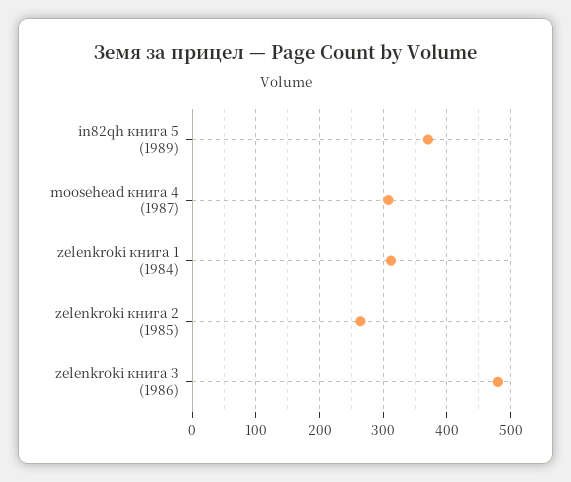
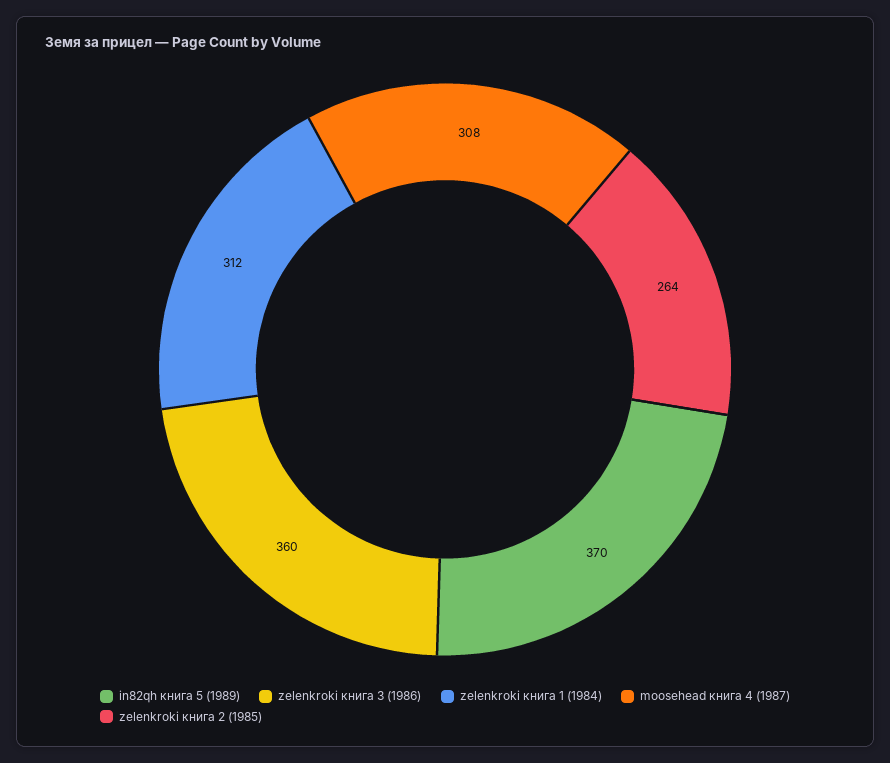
  {
    "in82qh книга 5 (1989)": 370,
    "moosehead книга 4 (1987)": 308,
    "zelenkroki книга 1 (1984)": 312,
    "zelenkroki книга 2 (1985)": 264,
-   "zelenkroki книга 3 (1986)": 480
+   "zelenkroki книга 3 (1986)": 360
  }

